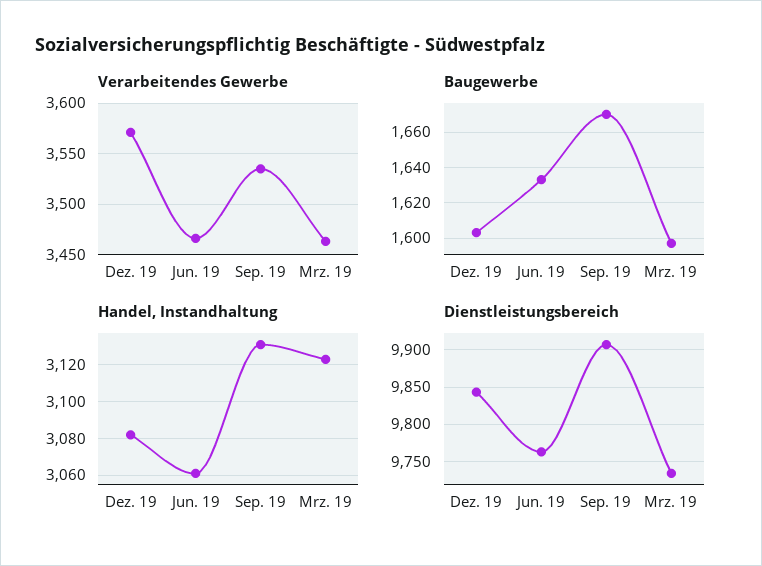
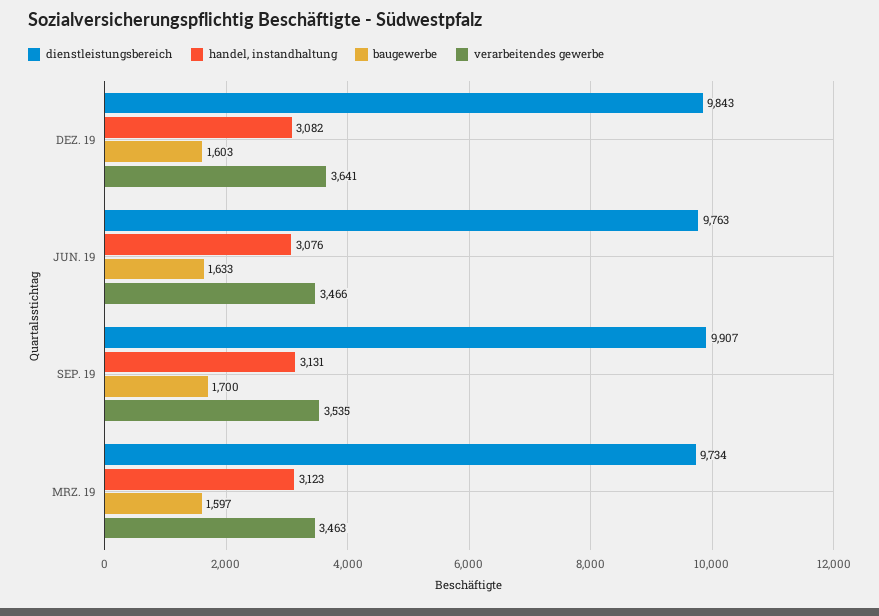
  {
    "Verarbeitendes Gewerbe": {
-     "Dez. 19": 3570,
+     "Dez. 19": 3641,
      "Jun. 19": 3466,
      "Sep. 19": 3535,
      "Mrz. 19": 3463
    },
    "Baugewerbe": {
      "Dez. 19": 1603,
      "Jun. 19": 1633,
-     "Sep. 19": 1670,
+     "Sep. 19": 1700,
      "Mrz. 19": 1597
    },
    "Handel, Instandhaltung": {
      "Dez. 19": 3082,
-     "Jun. 19": 3060,
+     "Jun. 19": 3076,
      "Sep. 19": 3131,
      "Mrz. 19": 3123
    },
    "Dienstleistungsbereich": {
      "Dez. 19": 9843,
      "Jun. 19": 9763,
      "Sep. 19": 9907,
      "Mrz. 19": 9734
    }
  }

